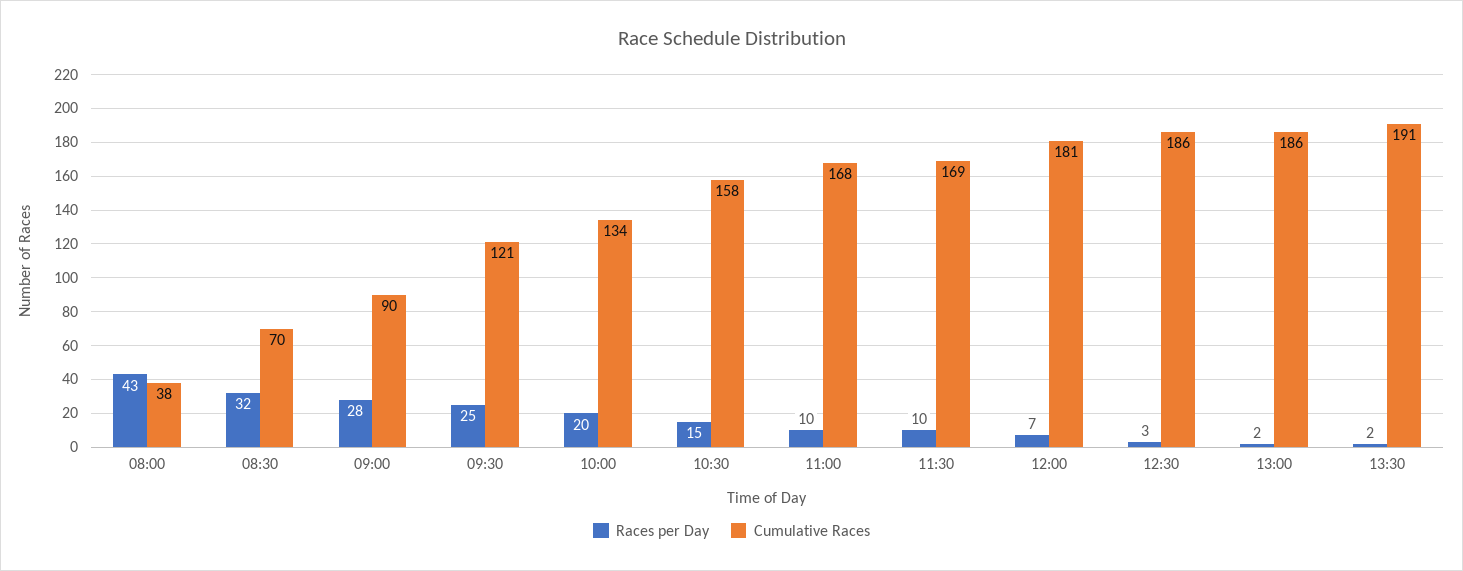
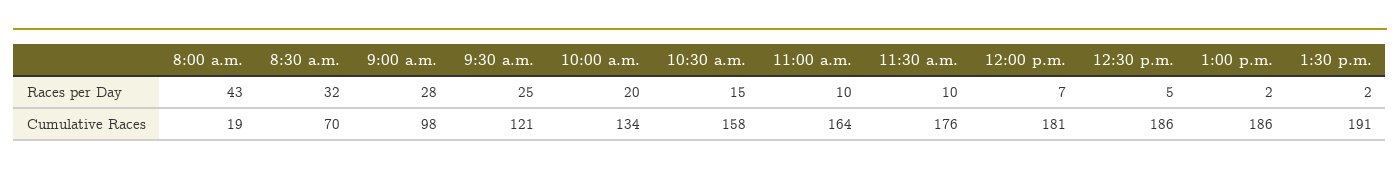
  {
    "Races per Day": {
      "08:00": 43,
      "08:30": 32,
      "09:00": 28,
      "09:30": 25,
      "10:00": 20,
      "10:30": 15,
      "11:00": 10,
      "11:30": 10,
      "12:00": 7,
-     "12:30": 3,
+     "12:30": 5,
      "13:00": 2,
      "13:30": 2
    },
    "Cumulative Races": {
-     "08:00": 38,
+     "08:00": 19,
      "08:30": 70,
-     "09:00": 90,
+     "09:00": 98,
      "09:30": 121,
      "10:00": 134,
      "10:30": 158,
-     "11:00": 168,
+     "11:00": 164,
-     "11:30": 169,
+     "11:30": 176,
      "12:00": 181,
      "12:30": 186,
      "13:00": 186,
      "13:30": 191
    }
  }

